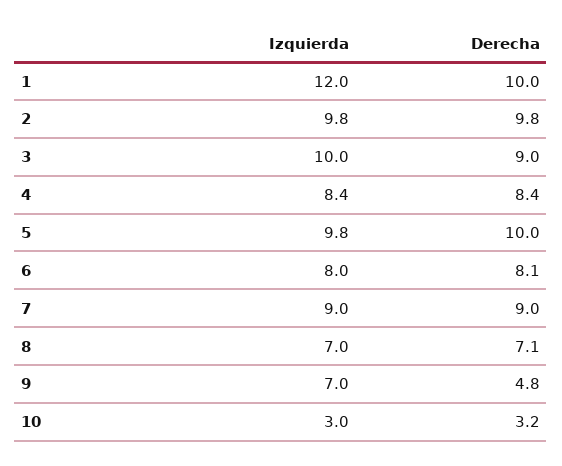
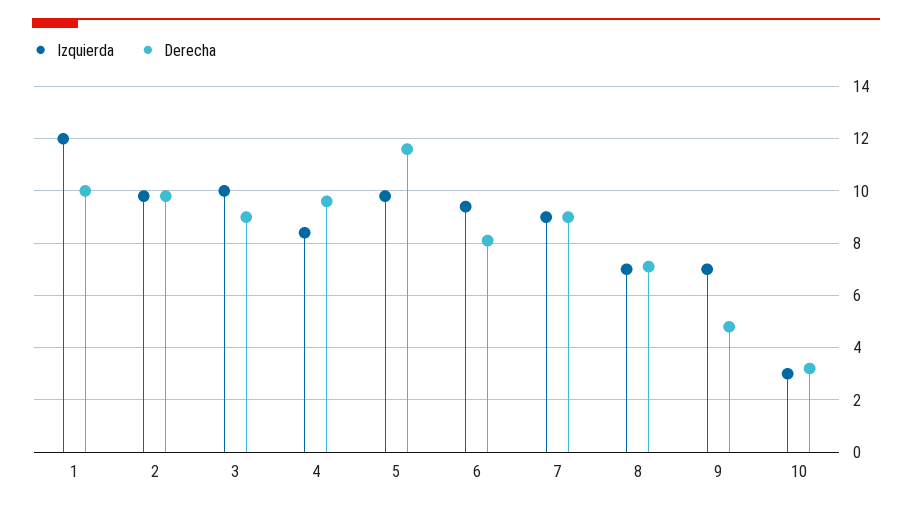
  {
    "Izquierda": {
      "1": 12,
      "2": 9.8,
      "3": 10,
      "4": 8.4,
      "5": 9.8,
-     "6": 8,
+     "6": 9.5,
      "7": 9,
      "8": 7,
      "9": 7,
      "10": 3
    },
    "Derecha": {
      "1": 10,
      "2": 9.8,
      "3": 9,
-     "4": 8.4,
+     "4": 9.5,
-     "5": 10,
+     "5": 11.5,
      "6": 8.1,
      "7": 9,
      "8": 7.1,
      "9": 4.8,
      "10": 3.2
    }
  }

